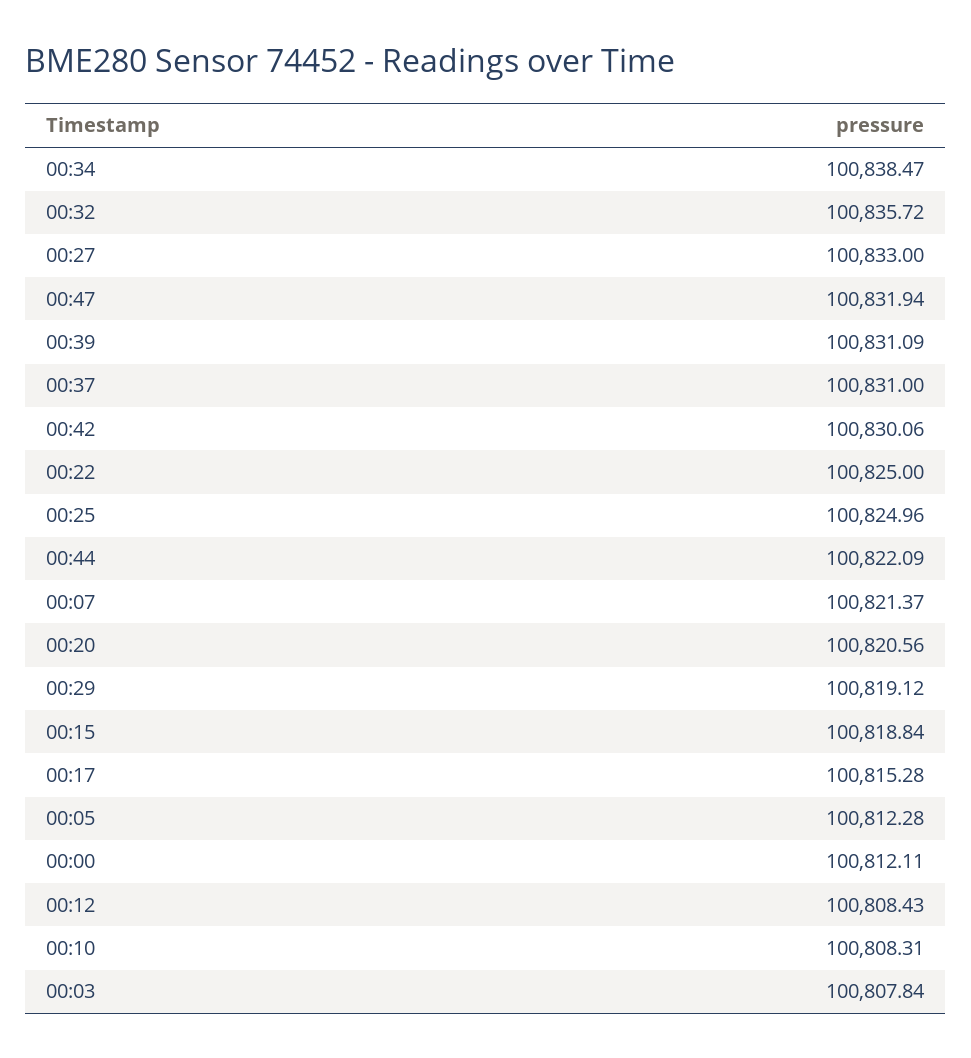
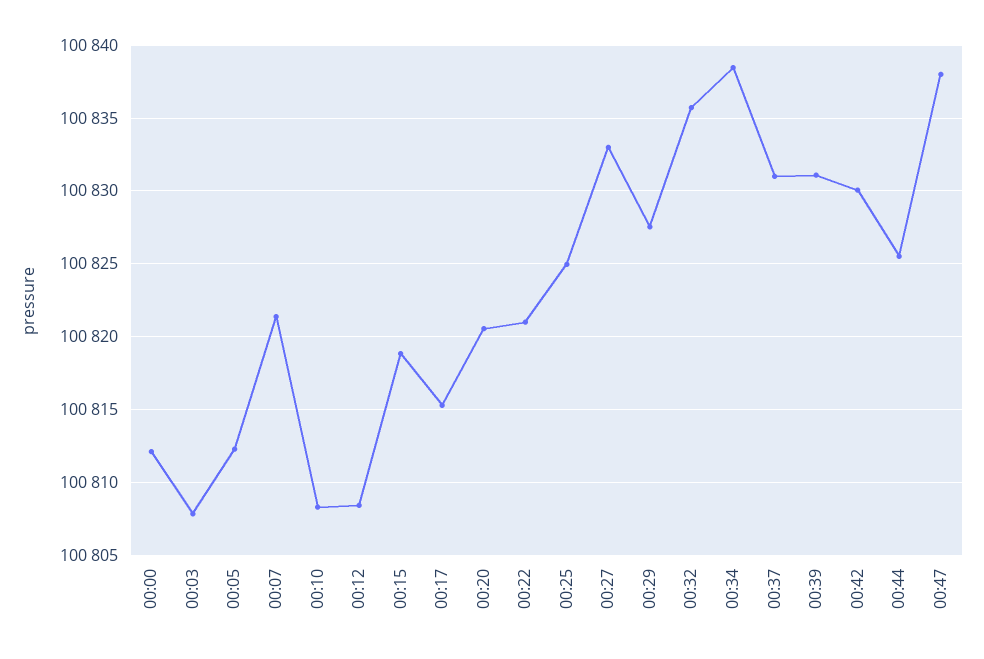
  {
    "00:34": 100838.47,
    "00:32": 100835.72,
    "00:27": 100833,
-   "00:47": 100831.94,
+   "00:47": 100838,
    "00:39": 100831.09,
    "00:37": 100831,
    "00:42": 100830.06,
-   "00:22": 100825,
+   "00:22": 100821,
    "00:25": 100824.96,
-   "00:44": 100822.09,
+   "00:44": 100825.5,
    "00:07": 100821.37,
    "00:20": 100820.56,
-   "00:29": 100819.12,
+   "00:29": 100827.5,
    "00:15": 100818.84,
    "00:17": 100815.28,
    "00:05": 100812.28,
    "00:00": 100812.11,
    "00:12": 100808.43,
    "00:10": 100808.31,
    "00:03": 100807.84
  }

